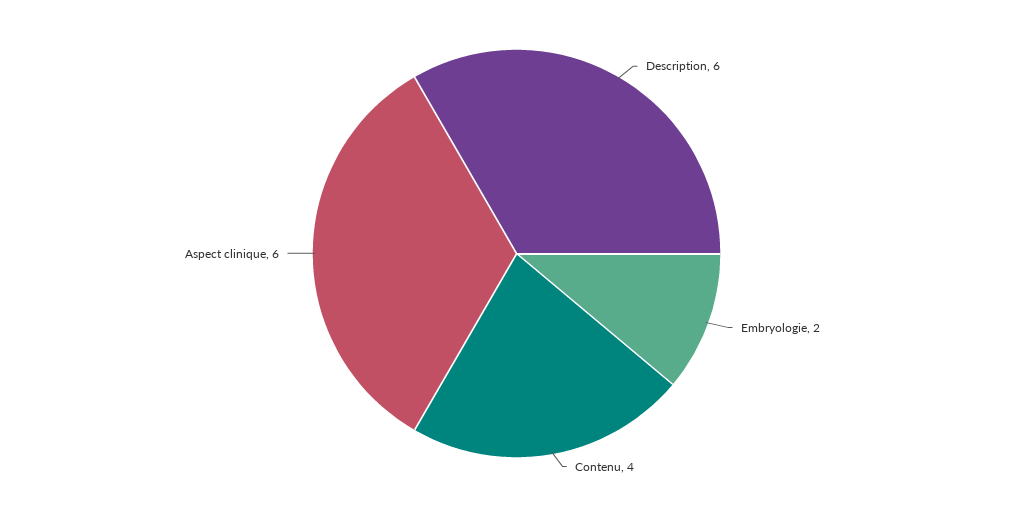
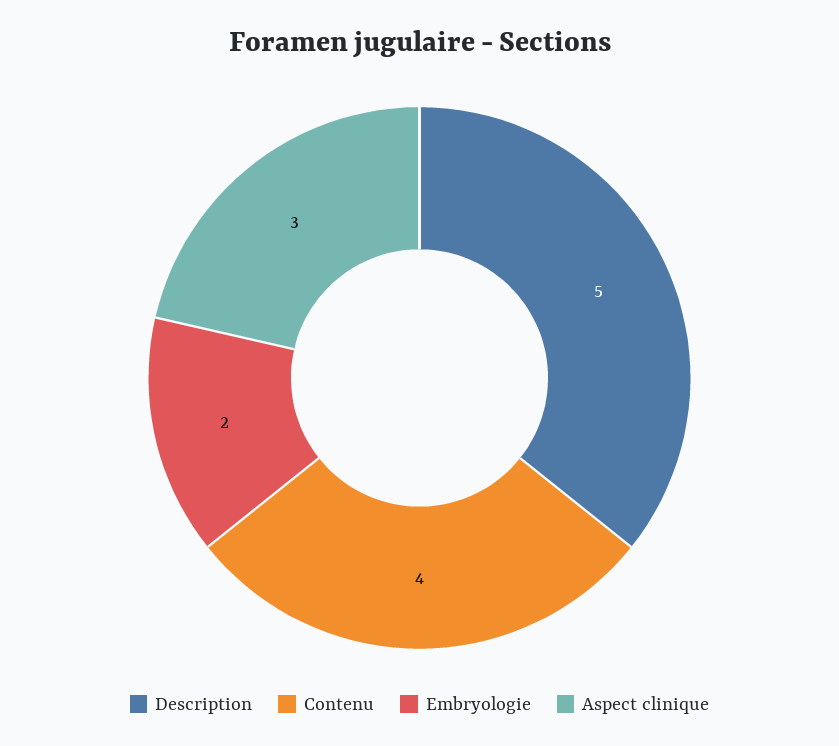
  {
-   "Description": 6,
+   "Description": 5,
    "Embryologie": 2,
    "Contenu": 4,
-   "Aspect clinique": 6
+   "Aspect clinique": 3
  }

